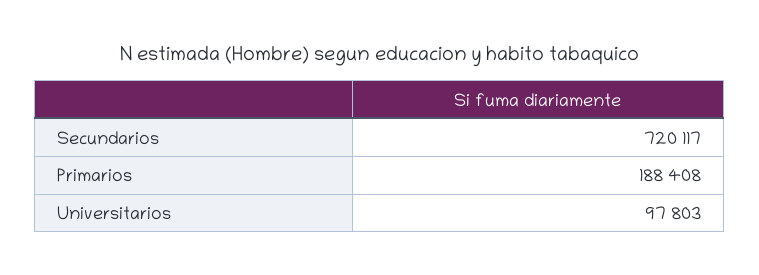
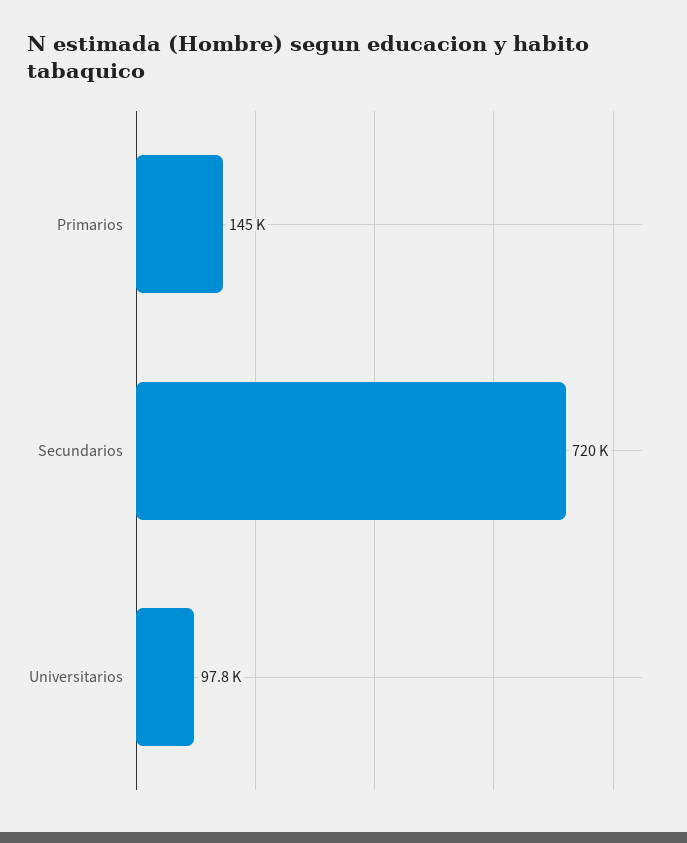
  {
    "Secundarios": 720117,
-   "Primarios": 188408,
+   "Primarios": 145000,
    "Universitarios": 97803
  }

